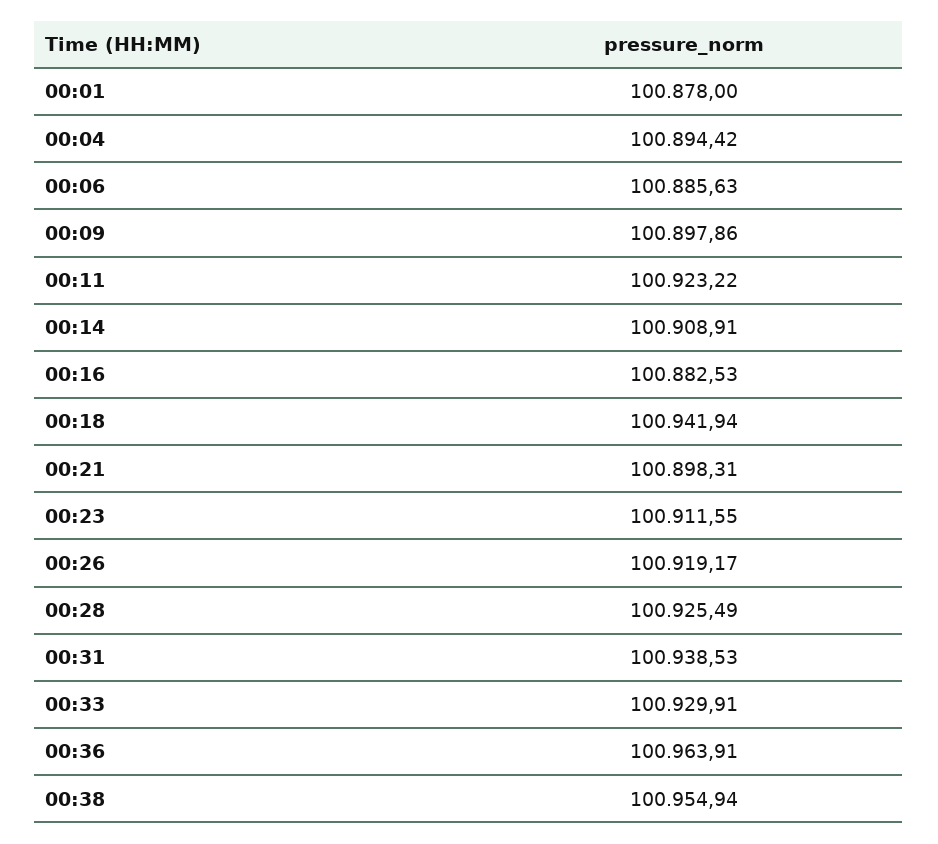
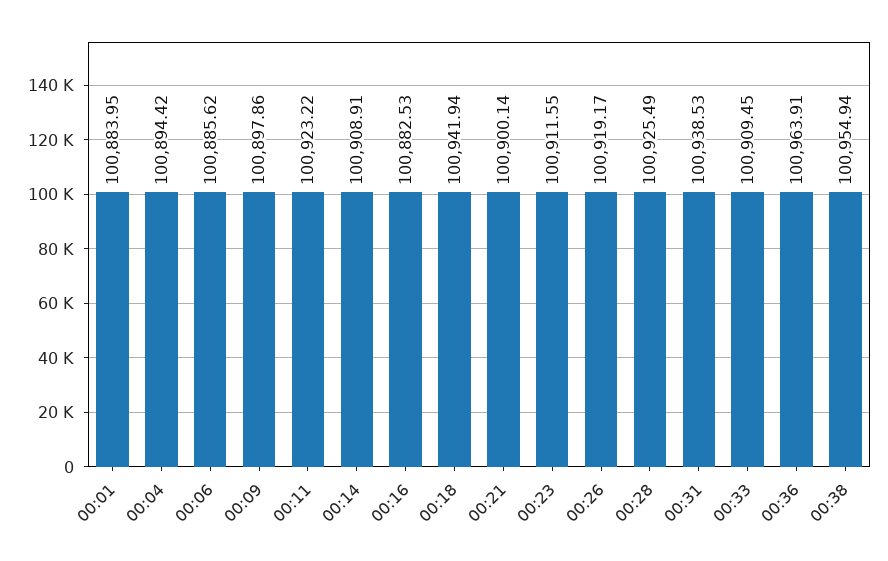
  {
-   "00:01": 100878,
+   "00:01": 100883.95,
    "00:04": 100894.42,
-   "00:06": 100885.63,
+   "00:06": 100885.62,
    "00:09": 100897.86,
    "00:11": 100923.22,
    "00:14": 100908.91,
    "00:16": 100882.53,
    "00:18": 100941.94,
-   "00:21": 100898.31,
+   "00:21": 100900.14,
    "00:23": 100911.55,
    "00:26": 100919.17,
    "00:28": 100925.49,
    "00:31": 100938.53,
-   "00:33": 100929.91,
+   "00:33": 100909.45,
    "00:36": 100963.91,
    "00:38": 100954.94
  }

